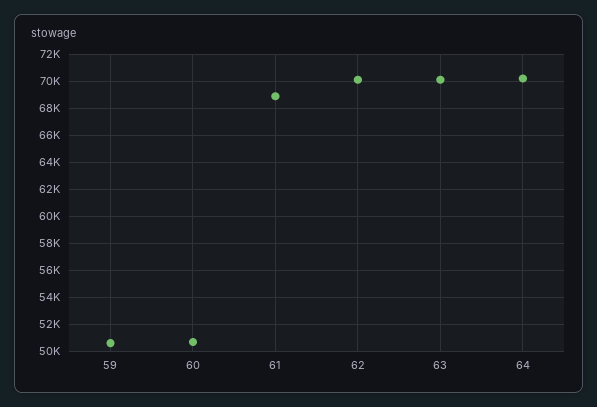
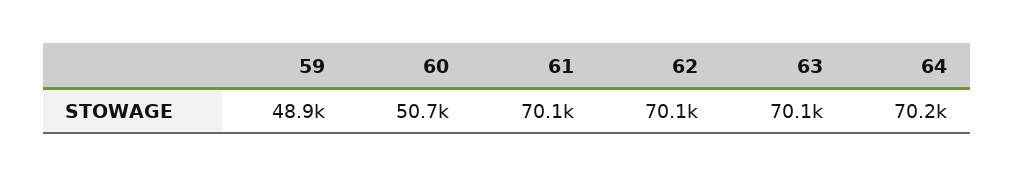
  {
-   "59": 50500,
+   "59": 48900,
    "60": 50700,
-   "61": 69000,
+   "61": 70100,
    "62": 70100,
    "63": 70100,
    "64": 70200
  }

